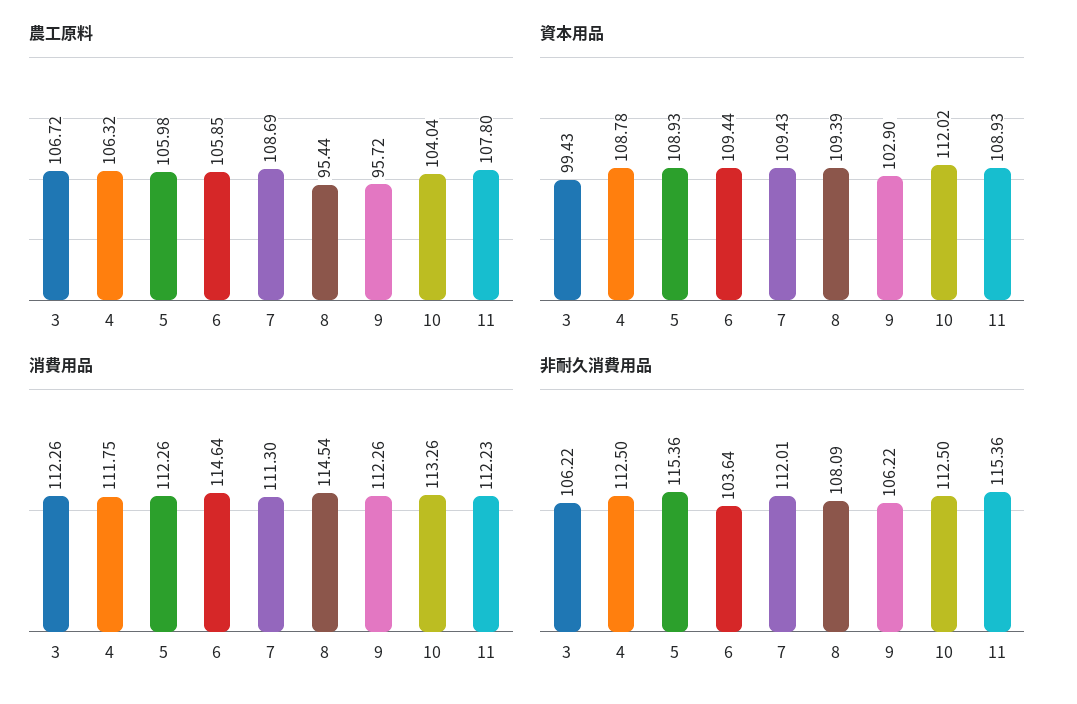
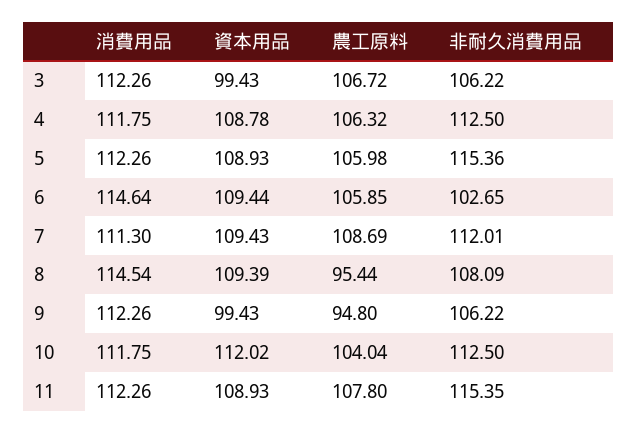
  {
    "農工原料": {
      "3": 106.72,
      "4": 106.32,
      "5": 105.98,
      "6": 105.85,
      "7": 108.69,
      "8": 95.44,
-     "9": 95.72,
+     "9": 94.8,
      "10": 104.04,
      "11": 107.8
    },
    "資本用品": {
      "3": 99.43,
      "4": 108.78,
      "5": 108.93,
      "6": 109.44,
      "7": 109.43,
      "8": 109.39,
-     "9": 102.9,
+     "9": 99.43,
      "10": 112.02,
      "11": 108.93
    },
    "消費用品": {
      "3": 112.26,
      "4": 111.75,
      "5": 112.26,
      "6": 114.64,
      "7": 111.3,
      "8": 114.54,
      "9": 112.26,
-     "10": 113.26,
+     "10": 111.75,
-     "11": 112.23
+     "11": 112.26
    },
    "非耐久消費用品": {
      "3": 106.22,
      "4": 112.5,
      "5": 115.36,
-     "6": 103.64,
+     "6": 102.65,
      "7": 112.01,
      "8": 108.09,
      "9": 106.22,
      "10": 112.5,
-     "11": 115.36
+     "11": 115.35
    }
  }

